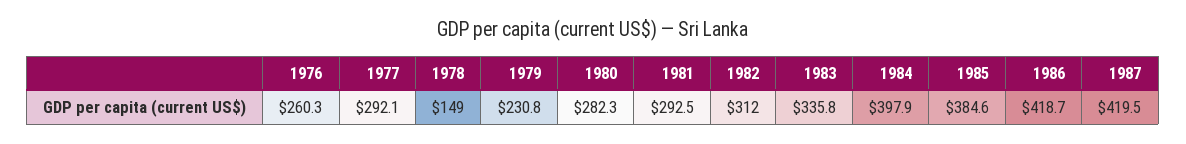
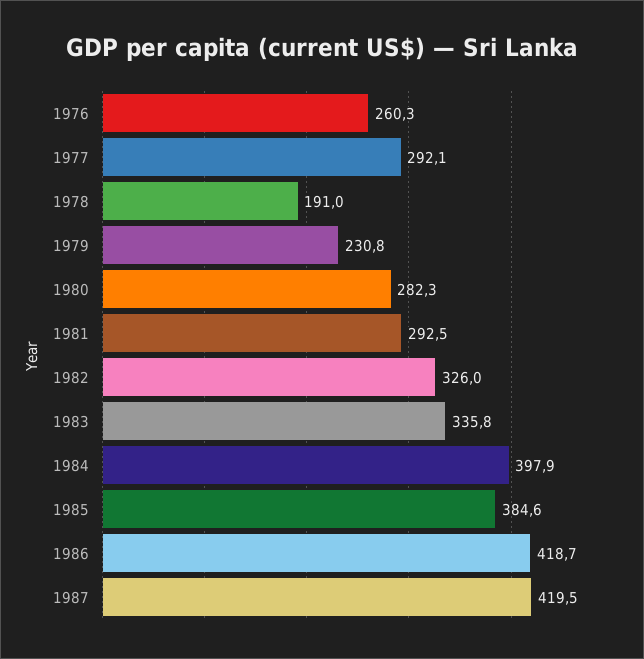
  {
    "1976": 260.3,
    "1977": 292.1,
-   "1978": 149,
+   "1978": 191,
    "1979": 230.8,
    "1980": 282.3,
    "1981": 292.5,
-   "1982": 312,
+   "1982": 326,
    "1983": 335.8,
    "1984": 397.9,
    "1985": 384.6,
    "1986": 418.7,
    "1987": 419.5
  }

